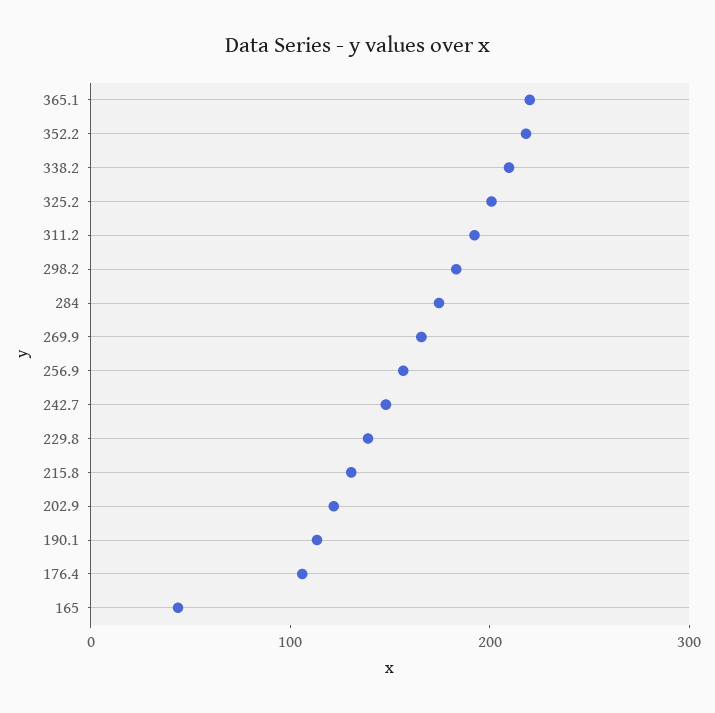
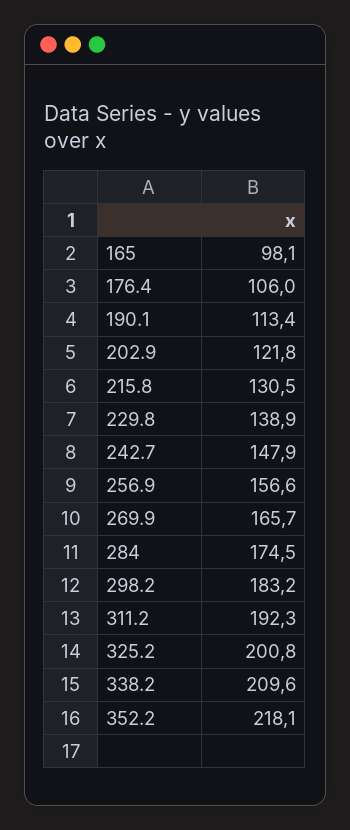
  {
-   "365.1": 220,
    "352.2": 218.1,
    "338.2": 209.6,
    "325.2": 200.8,
    "311.2": 192.3,
    "298.2": 183.2,
    "284": 174.5,
    "269.9": 165.7,
    "256.9": 156.6,
    "242.7": 147.9,
    "229.8": 138.9,
    "215.8": 130.5,
    "202.9": 121.8,
    "190.1": 113.4,
    "176.4": 106,
-   "165": 40
+   "165": 98.1
  }

